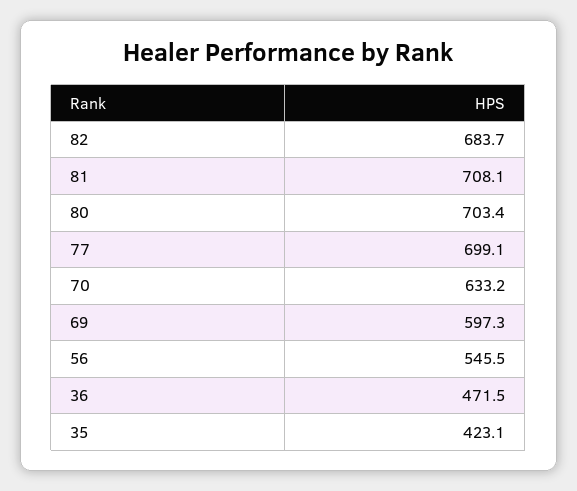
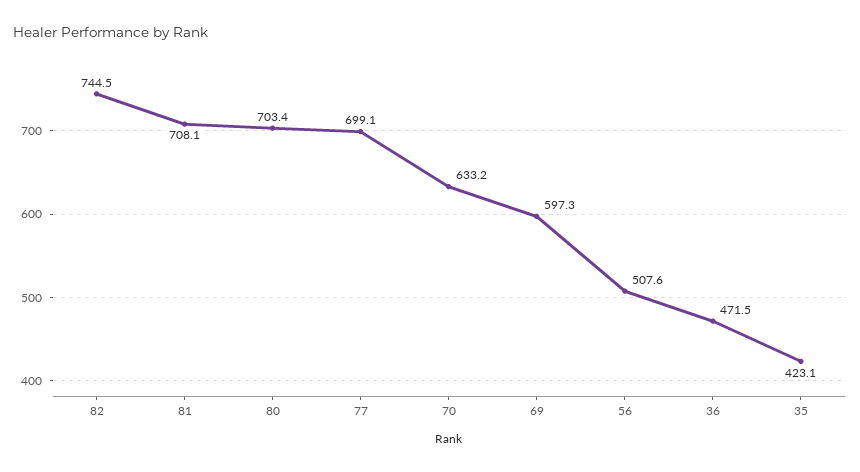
  {
-   "82": 683.7,
+   "82": 744.5,
    "81": 708.1,
    "80": 703.4,
    "77": 699.1,
    "70": 633.2,
    "69": 597.3,
-   "56": 545.5,
+   "56": 507.6,
    "36": 471.5,
    "35": 423.1
  }

